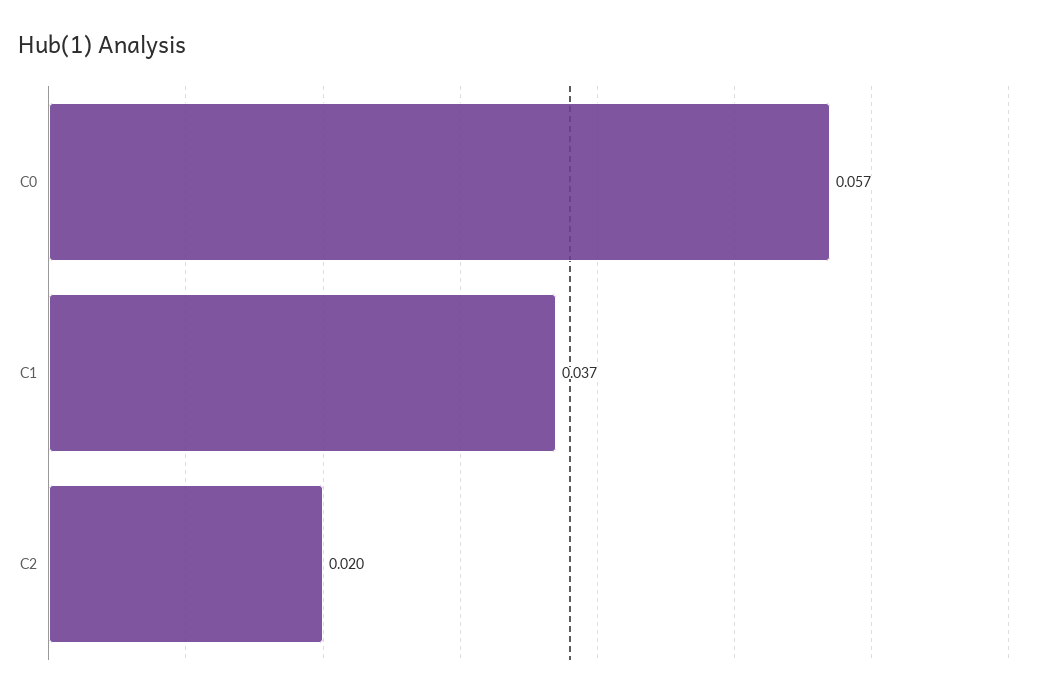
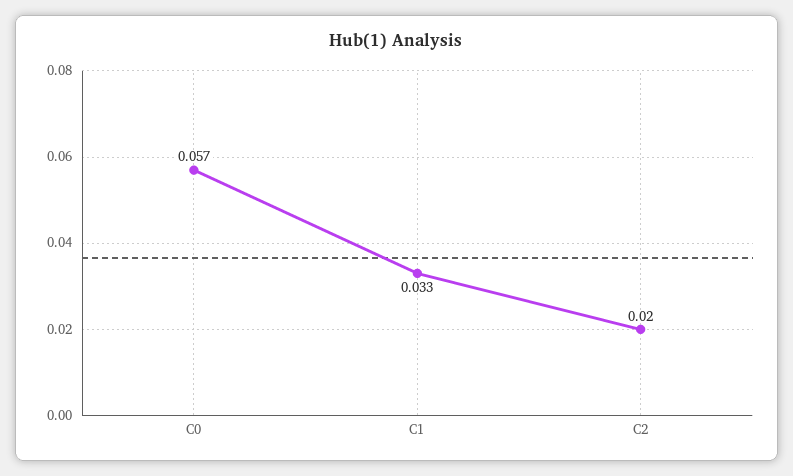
  {
    "C0": 0.057,
-   "C1": 0.037,
+   "C1": 0.033,
    "C2": 0.02
  }

